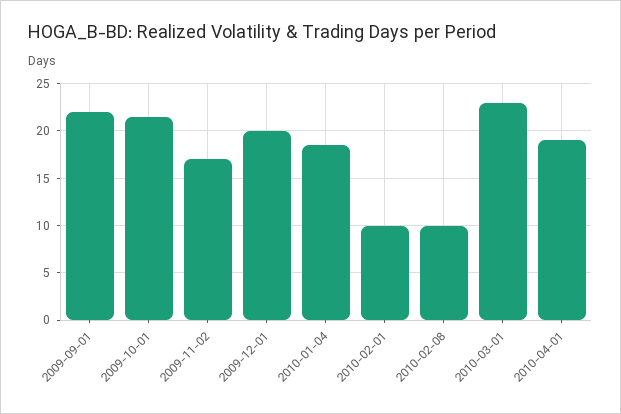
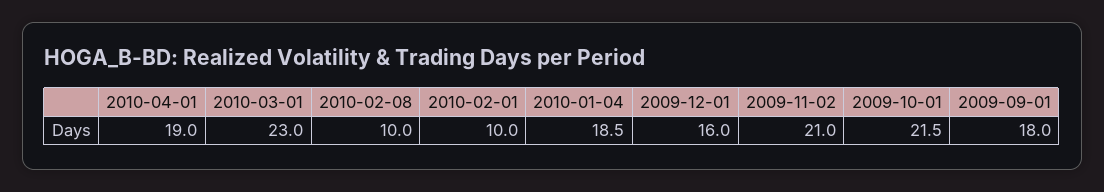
  {
-   "2009-09-01": 22,
+   "2009-09-01": 18,
    "2009-10-01": 21.5,
-   "2009-11-02": 17,
+   "2009-11-02": 21,
-   "2009-12-01": 20,
+   "2009-12-01": 16,
    "2010-01-04": 18.5,
    "2010-02-01": 10,
    "2010-02-08": 10,
    "2010-03-01": 23,
    "2010-04-01": 19
  }

